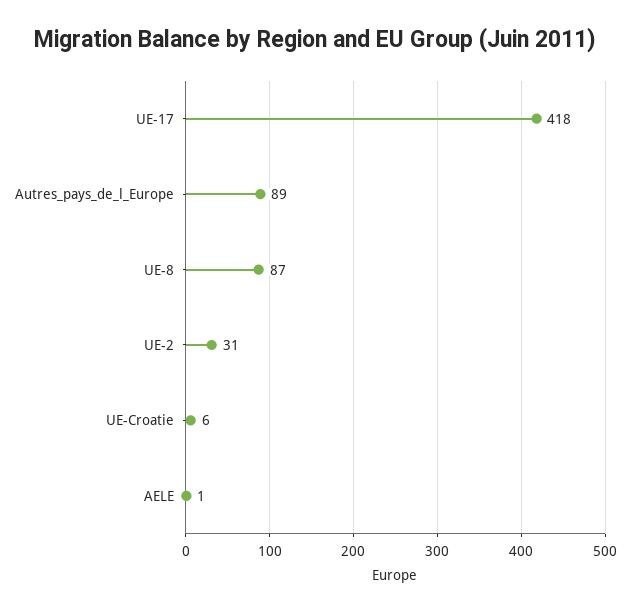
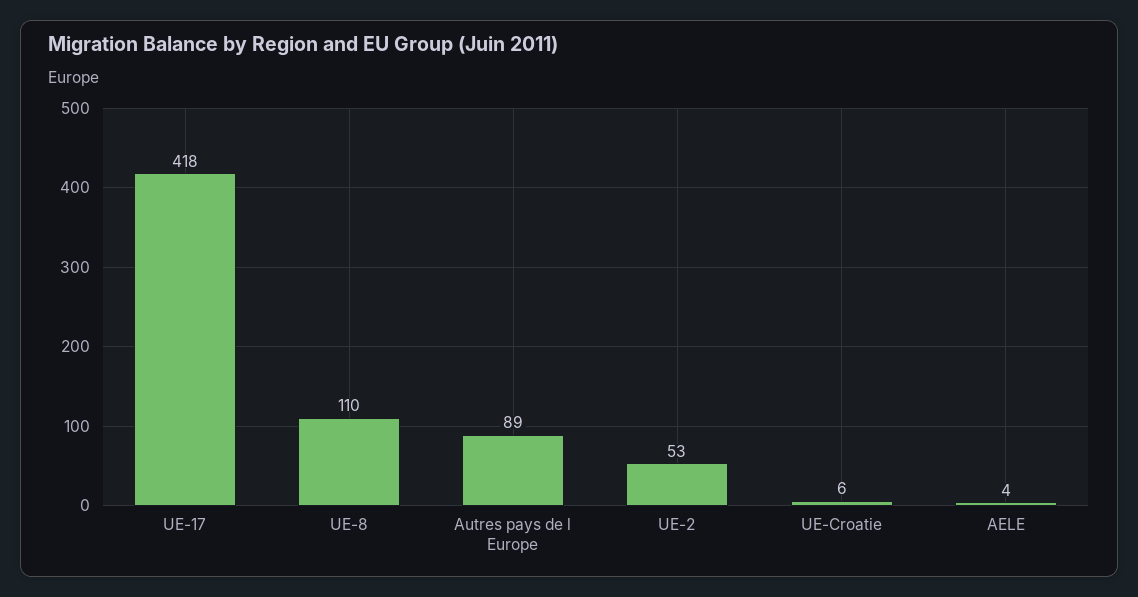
  {
    "UE-17": 418,
    "Autres_pays_de_l_Europe": 89,
-   "UE-8": 87,
+   "UE-8": 110,
-   "UE-2": 31,
+   "UE-2": 53,
    "UE-Croatie": 6,
-   "AELE": 1
+   "AELE": 4
  }

